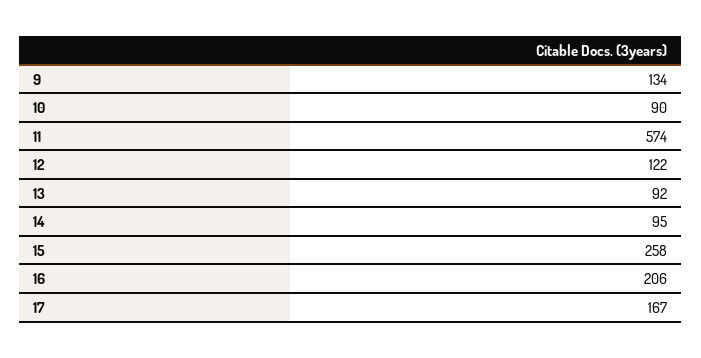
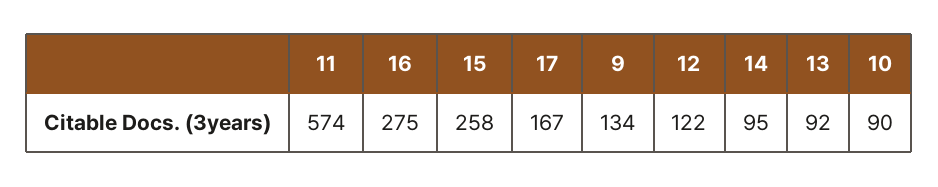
  {
    "9": 134,
    "10": 90,
    "11": 574,
    "12": 122,
    "13": 92,
    "14": 95,
    "15": 258,
-   "16": 206,
+   "16": 275,
    "17": 167
  }

